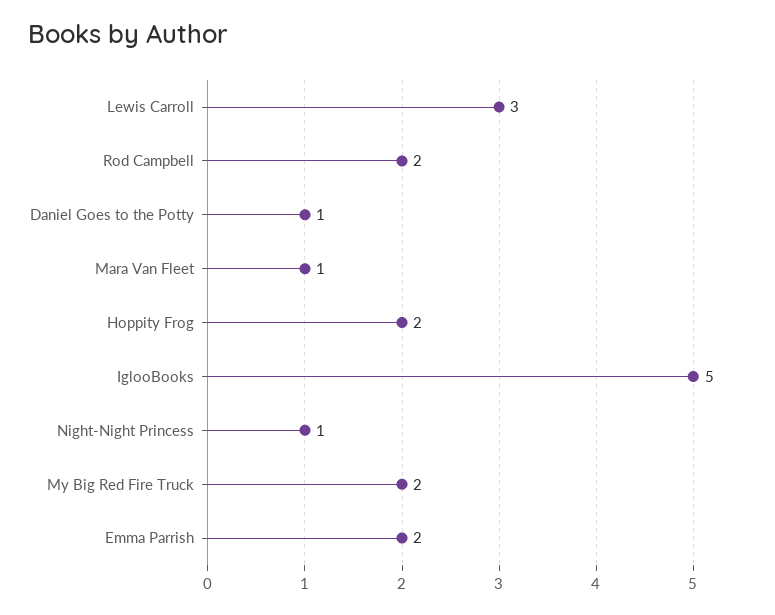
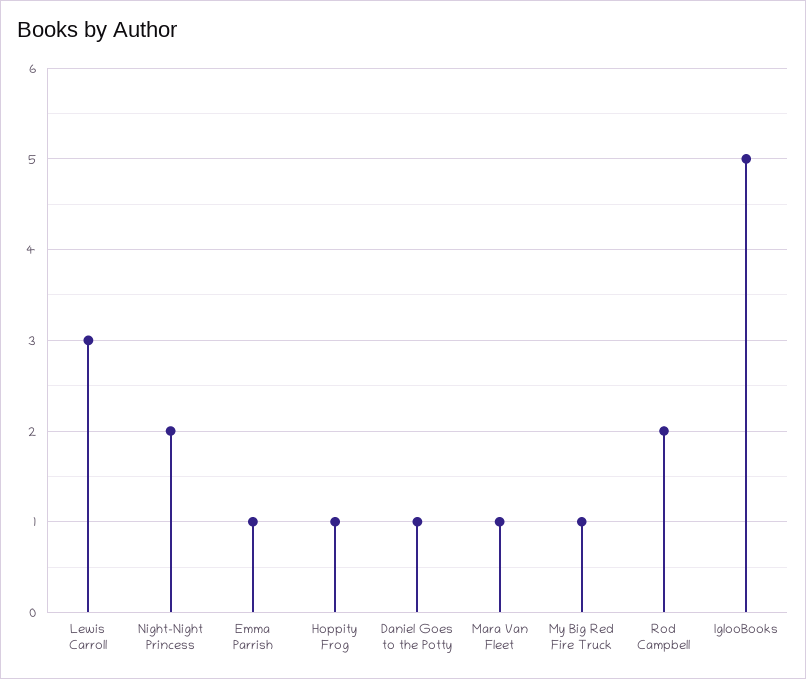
  {
    "Lewis Carroll": 3,
    "Rod Campbell": 2,
    "Daniel Goes to the Potty": 1,
    "Mara Van Fleet": 1,
-   "Hoppity Frog": 2,
+   "Hoppity Frog": 1,
    "IglooBooks": 5,
-   "Night-Night Princess": 1,
+   "Night-Night Princess": 2,
-   "My Big Red Fire Truck": 2,
+   "My Big Red Fire Truck": 1,
-   "Emma Parrish": 2
+   "Emma Parrish": 1
  }

